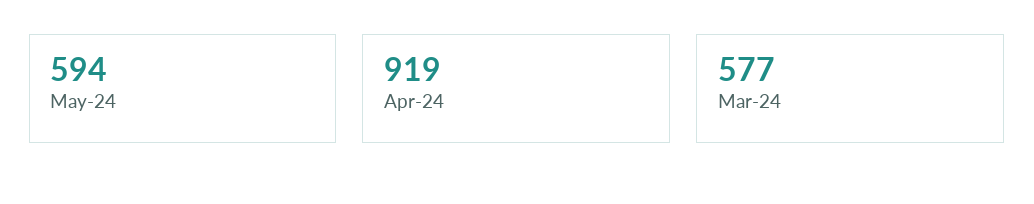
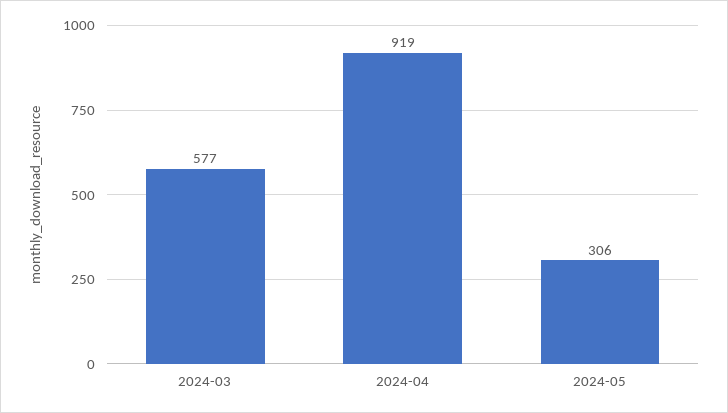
  {
-   "May-24": 594,
+   "May-24": 306,
    "Apr-24": 919,
    "Mar-24": 577
  }

